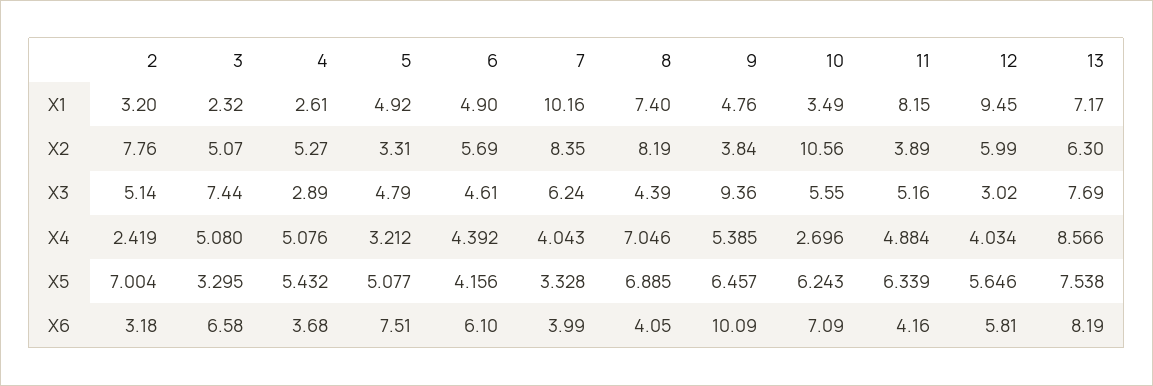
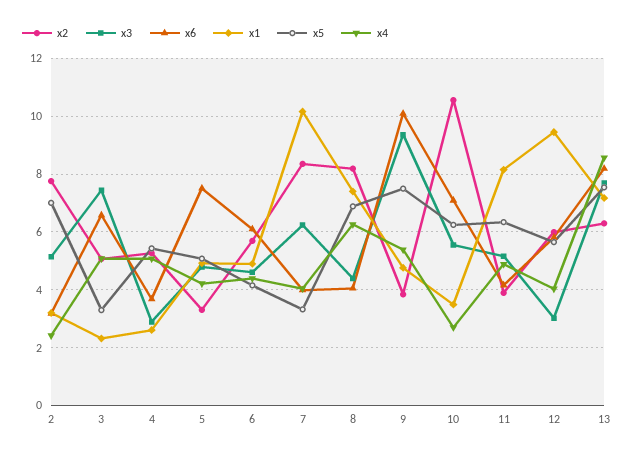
  {
    "X1": {
      "2": 3.2,
      "3": 2.32,
      "4": 2.61,
      "5": 4.92,
      "6": 4.9,
      "7": 10.16,
      "8": 7.4,
      "9": 4.76,
      "10": 3.49,
      "11": 8.15,
      "12": 9.45,
      "13": 7.17
    },
    "X2": {
      "2": 7.76,
      "3": 5.07,
      "4": 5.27,
      "5": 3.31,
      "6": 5.69,
      "7": 8.35,
      "8": 8.19,
      "9": 3.84,
      "10": 10.56,
      "11": 3.89,
      "12": 5.99,
      "13": 6.3
    },
    "X3": {
      "2": 5.14,
      "3": 7.44,
      "4": 2.89,
      "5": 4.79,
      "6": 4.61,
      "7": 6.24,
      "8": 4.39,
      "9": 9.36,
      "10": 5.55,
      "11": 5.16,
      "12": 3.02,
      "13": 7.69
    },
    "X4": {
      "2": 2.419,
      "3": 5.08,
      "4": 5.076,
-     "5": 3.212,
+     "5": 4.25,
      "6": 4.392,
      "7": 4.043,
-     "8": 7.046,
+     "8": 6.25,
      "9": 5.385,
      "10": 2.696,
      "11": 4.884,
      "12": 4.034,
      "13": 8.566
    },
    "X5": {
      "2": 7.004,
      "3": 3.295,
      "4": 5.432,
      "5": 5.077,
      "6": 4.156,
      "7": 3.328,
      "8": 6.885,
-     "9": 6.457,
+     "9": 7.5,
      "10": 6.243,
      "11": 6.339,
      "12": 5.646,
      "13": 7.538
    },
    "X6": {
      "2": 3.18,
      "3": 6.58,
      "4": 3.68,
      "5": 7.51,
      "6": 6.1,
      "7": 3.99,
      "8": 4.05,
      "9": 10.09,
      "10": 7.09,
      "11": 4.16,
      "12": 5.81,
      "13": 8.19
    }
  }

